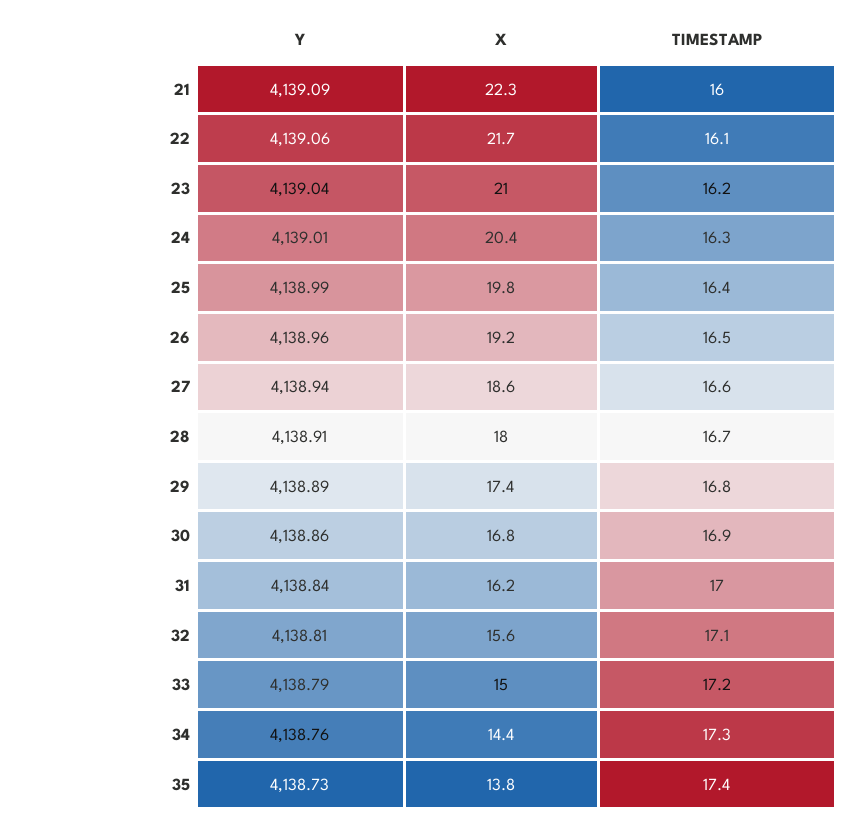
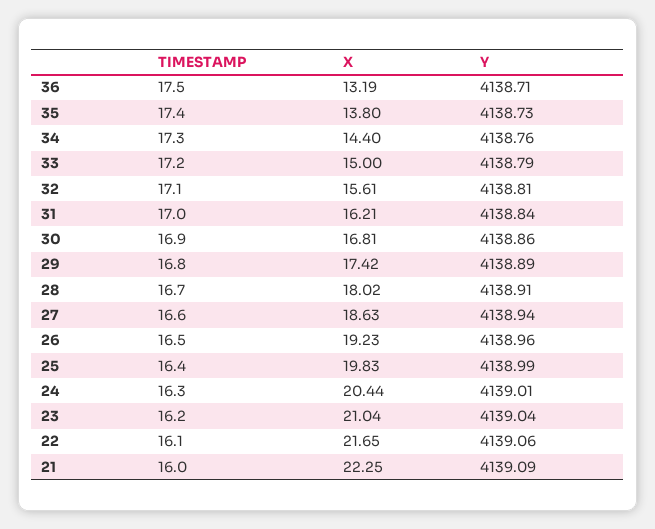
  {
    "Y": {
      "21": 4139.09,
      "22": 4139.06,
      "23": 4139.04,
      "24": 4139.01,
      "25": 4138.99,
      "26": 4138.96,
      "27": 4138.94,
      "28": 4138.91,
      "29": 4138.89,
      "30": 4138.86,
      "31": 4138.84,
      "32": 4138.81,
      "33": 4138.79,
      "34": 4138.76,
-     "35": 4138.73
+     "35": 4138.73,
+     "36": 4138.71
    },
    "X": {
      "21": 22.25,
      "22": 21.65,
      "23": 21.04,
      "24": 20.44,
      "25": 19.83,
      "26": 19.23,
      "27": 18.63,
      "28": 18.02,
      "29": 17.42,
      "30": 16.81,
      "31": 16.21,
      "32": 15.61,
      "33": 15,
      "34": 14.4,
-     "35": 13.8
+     "35": 13.8,
+     "36": 13.19
    },
    "TIMESTAMP": {
      "21": 16,
      "22": 16.1,
      "23": 16.2,
      "24": 16.3,
      "25": 16.4,
      "26": 16.5,
      "27": 16.6,
      "28": 16.7,
      "29": 16.8,
      "30": 16.9,
      "31": 17,
      "32": 17.1,
      "33": 17.2,
      "34": 17.3,
-     "35": 17.4
+     "35": 17.4,
+     "36": 17.5
    }
  }

